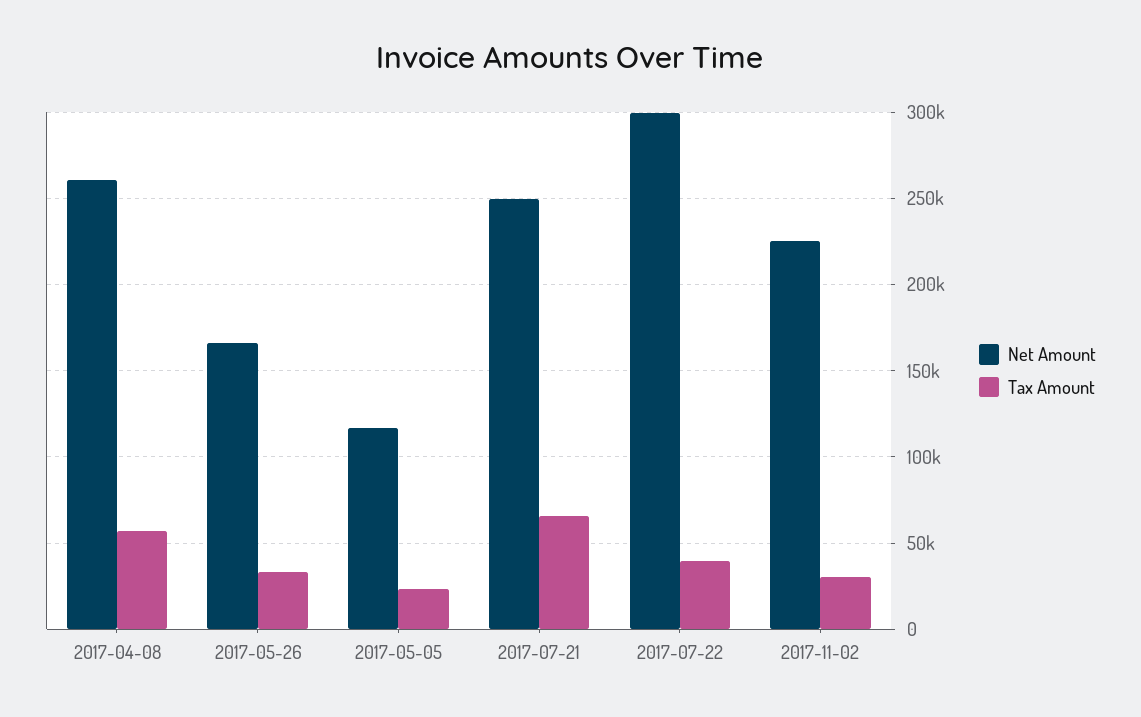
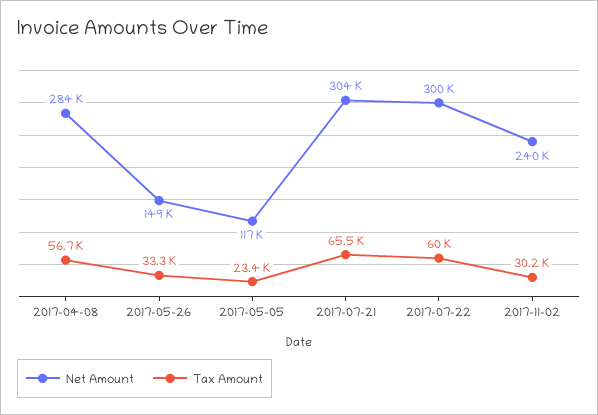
  {
    "Net Amount": {
-     "2017-04-08": 260000,
+     "2017-04-08": 284000,
-     "2017-05-26": 165000,
+     "2017-05-26": 149000,
      "2017-05-05": 117000,
-     "2017-07-21": 250000,
+     "2017-07-21": 304000,
      "2017-07-22": 300000,
-     "2017-11-02": 225000
+     "2017-11-02": 240000
    },
    "Tax Amount": {
      "2017-04-08": 56700,
      "2017-05-26": 33300,
      "2017-05-05": 23400,
      "2017-07-21": 65500,
-     "2017-07-22": 40000,
+     "2017-07-22": 60000,
      "2017-11-02": 30200
    }
  }

